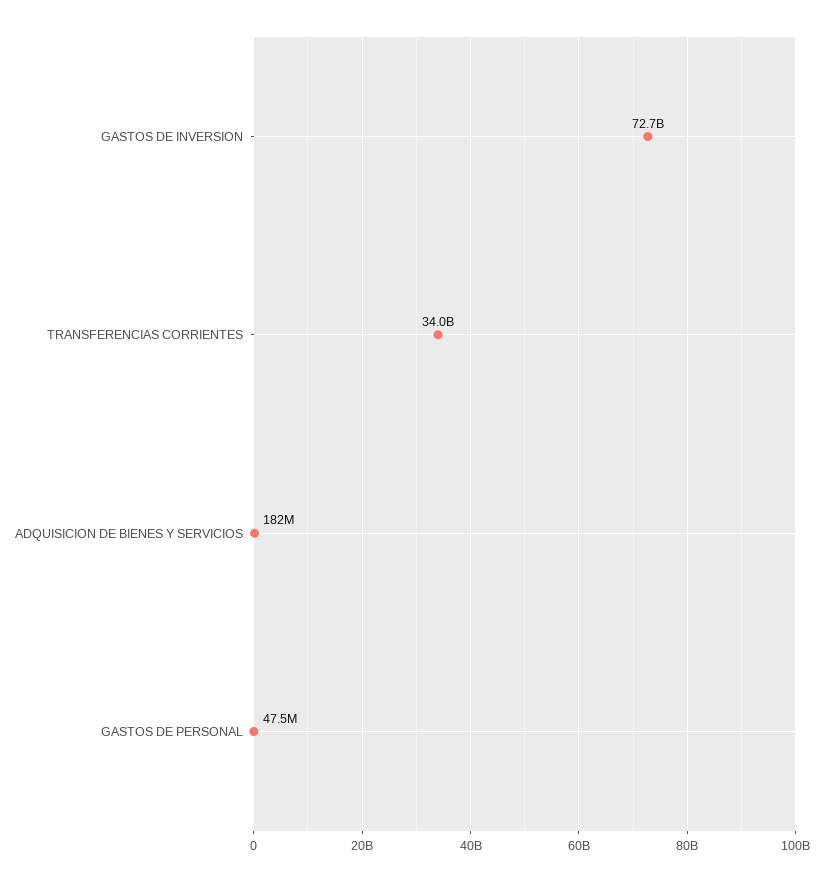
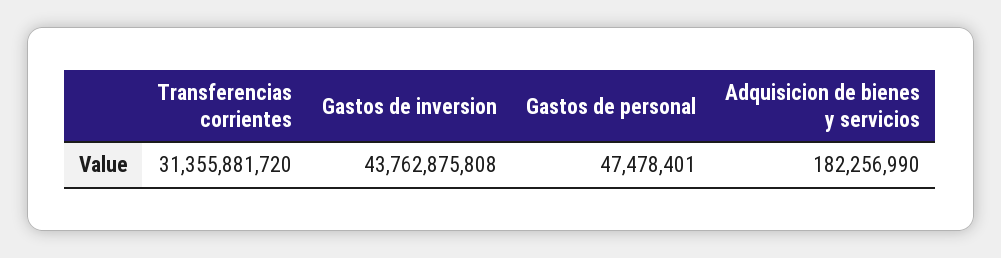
  {
-   "GASTOS DE INVERSION": 72700000000,
+   "GASTOS DE INVERSION": 43762875808,
-   "TRANSFERENCIAS CORRIENTES": 34000000000,
+   "TRANSFERENCIAS CORRIENTES": 31355881720,
    "ADQUISICION DE BIENES Y SERVICIOS": 182256990,
    "GASTOS DE PERSONAL": 47478401
  }

